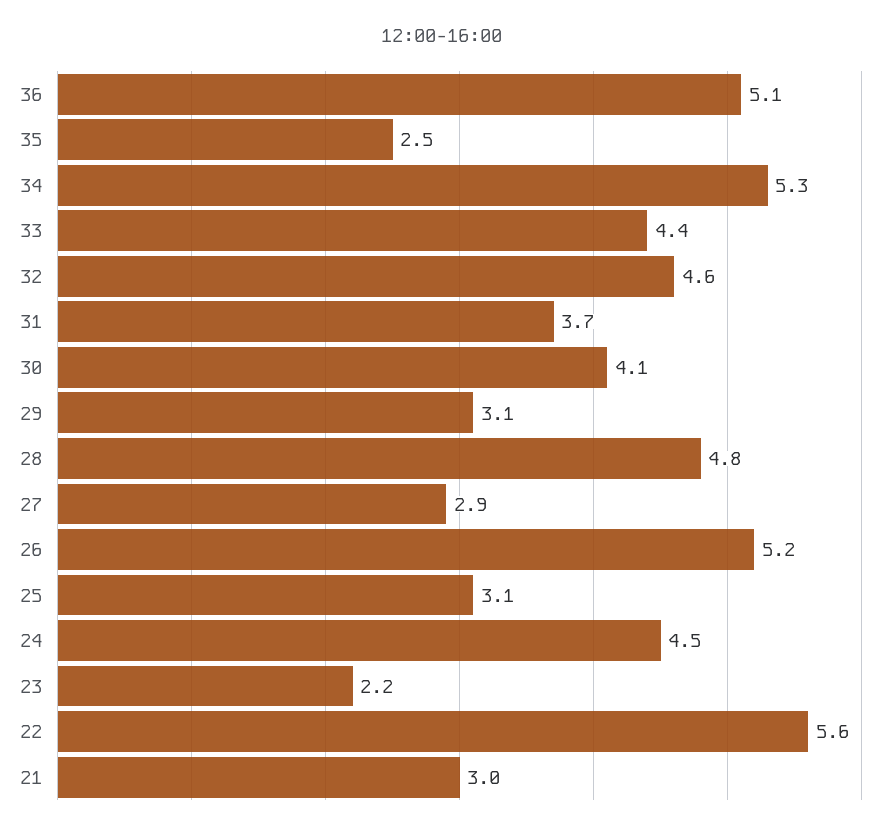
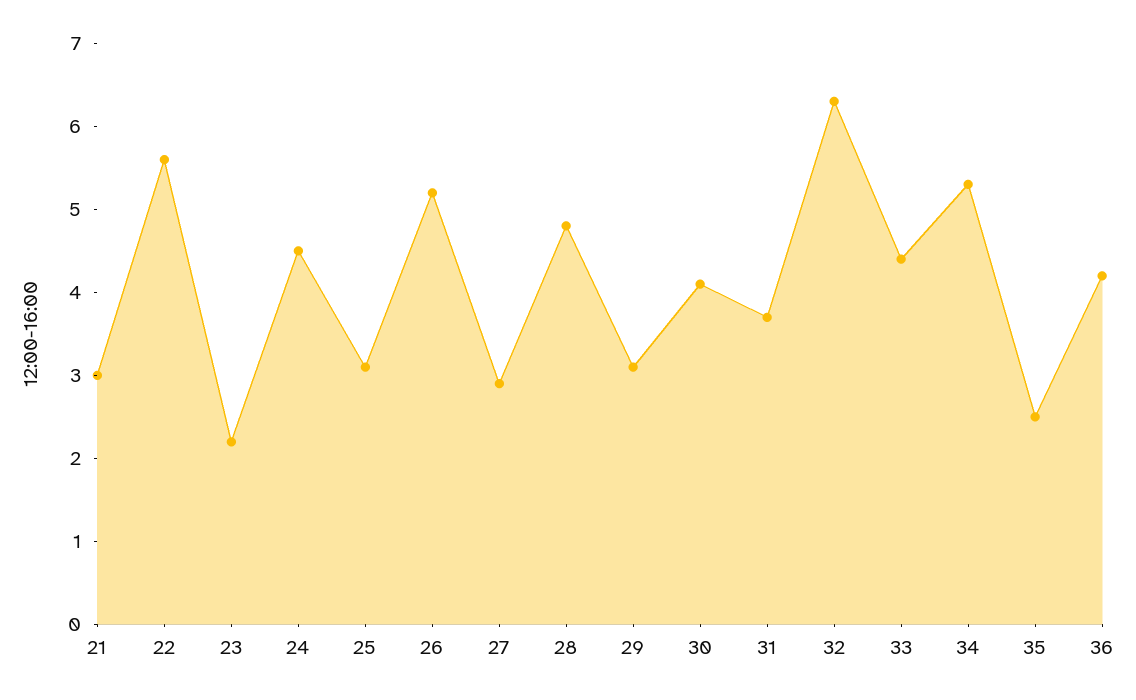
  {
-   "36": 5.1,
+   "36": 4.2,
    "35": 2.5,
    "34": 5.3,
    "33": 4.4,
-   "32": 4.6,
+   "32": 6.3,
    "31": 3.7,
    "30": 4.1,
    "29": 3.1,
    "28": 4.8,
    "27": 2.9,
    "26": 5.2,
    "25": 3.1,
    "24": 4.5,
    "23": 2.2,
    "22": 5.6,
    "21": 3
  }

